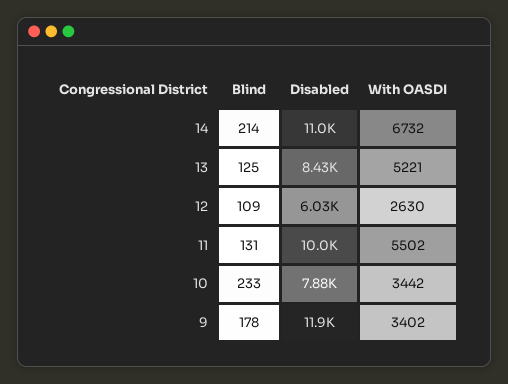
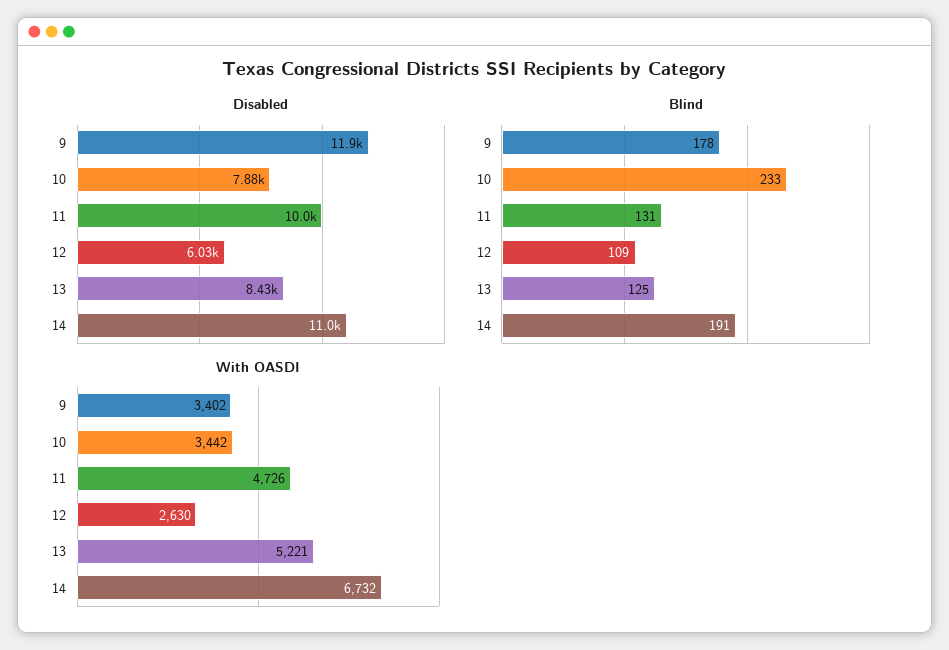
  {
    "Blind": {
-     "14": 214,
+     "14": 191,
      "13": 125,
      "12": 109,
      "11": 131,
      "10": 233,
      "9": 178
    },
    "Disabled": {
      "14": 11000,
      "13": 8430,
      "12": 6030,
      "11": 10000,
      "10": 7880,
      "9": 11900
    },
    "With OASDI": {
      "14": 6732,
      "13": 5221,
      "12": 2630,
-     "11": 5502,
+     "11": 4726,
      "10": 3442,
      "9": 3402
    }
  }

